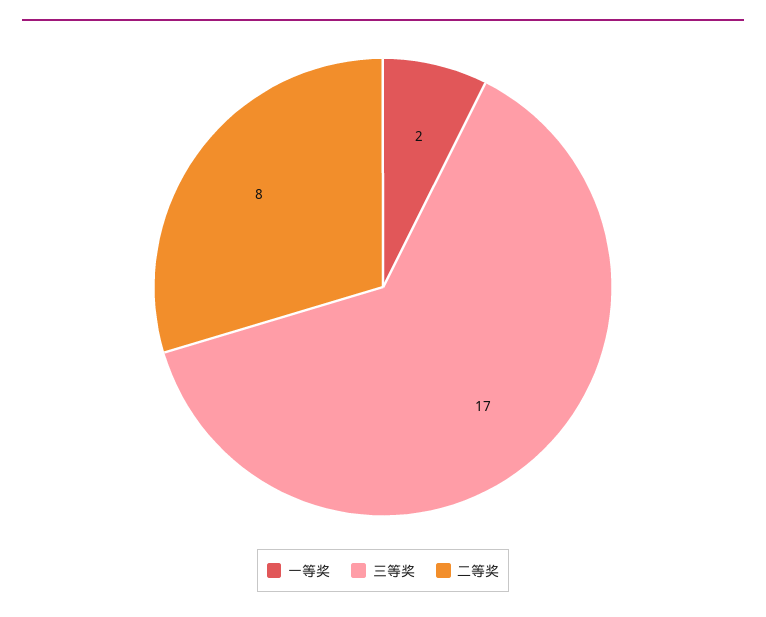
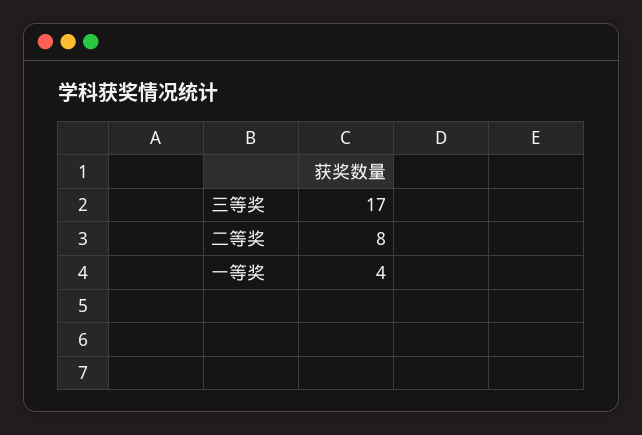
  {
-   "一等奖": 2,
+   "一等奖": 4,
    "三等奖": 17,
    "二等奖": 8
  }

